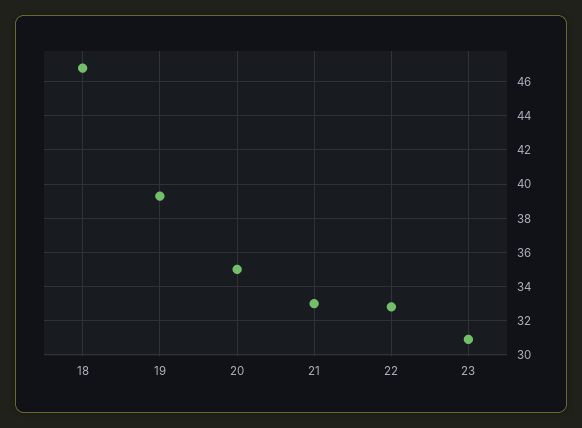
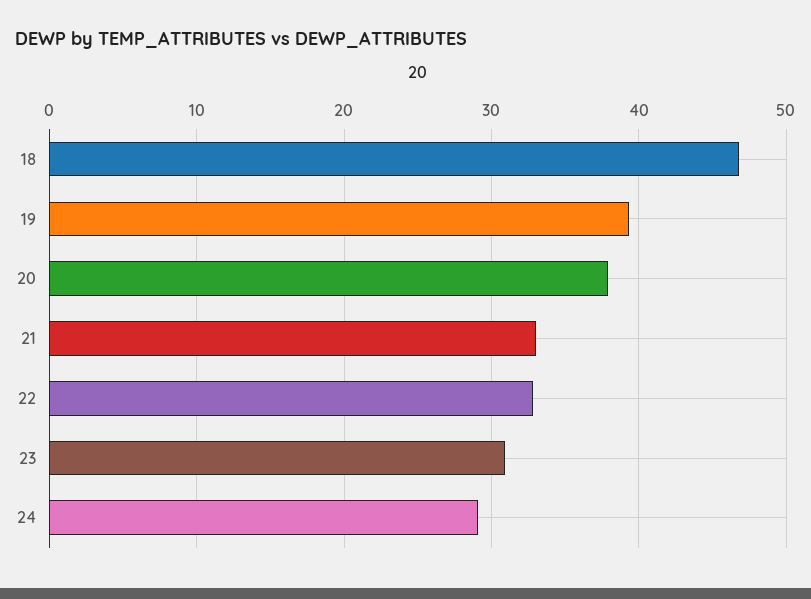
  {
    "18": 47,
    "19": 39.5,
-   "20": 35,
+   "20": 38,
    "21": 33,
    "22": 33,
-   "23": 31
+   "23": 31,
+   "24": 29
  }

